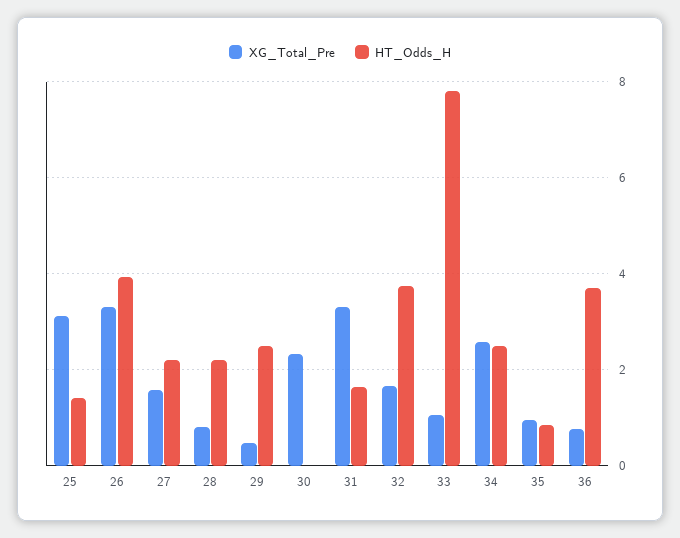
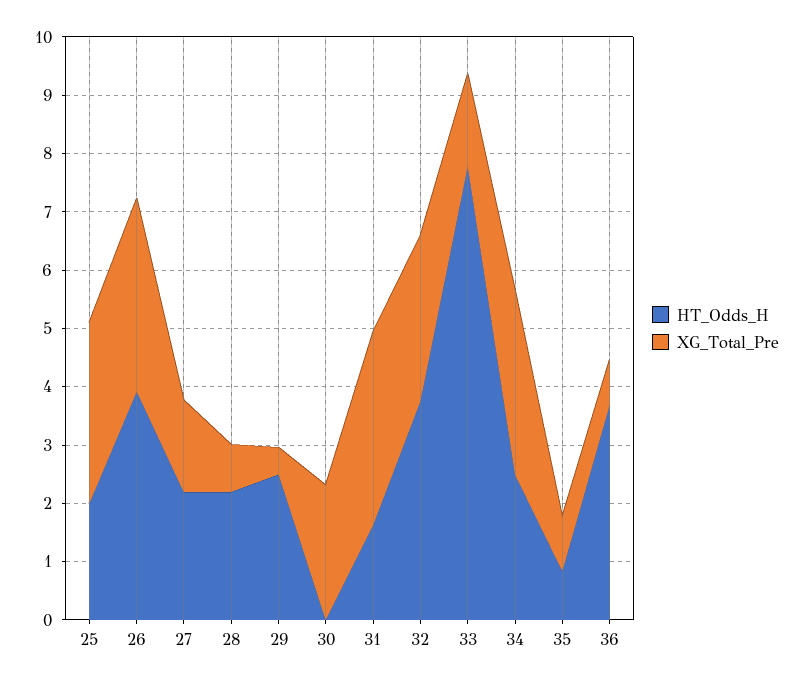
  {
    "XG_Total_Pre": {
      "25": 3.2,
      "26": 3.4,
      "27": 1.6,
      "28": 0.8,
      "29": 0.4,
      "30": 2.4,
      "31": 3.4,
-     "32": 1.6,
+     "32": 2.8,
-     "33": 1,
+     "33": 1.6,
-     "34": 2.6,
+     "34": 3.2,
      "35": 1,
      "36": 0.8
    },
    "HT_Odds_H": {
-     "25": 1.4,
+     "25": 2,
      "26": 4,
      "27": 2.2,
      "28": 2.2,
      "29": 2.6,
      "30": 0,
      "31": 1.6,
      "32": 3.8,
      "33": 7.8,
      "34": 2.4,
      "35": 0.8,
      "36": 3.8
    }
  }

